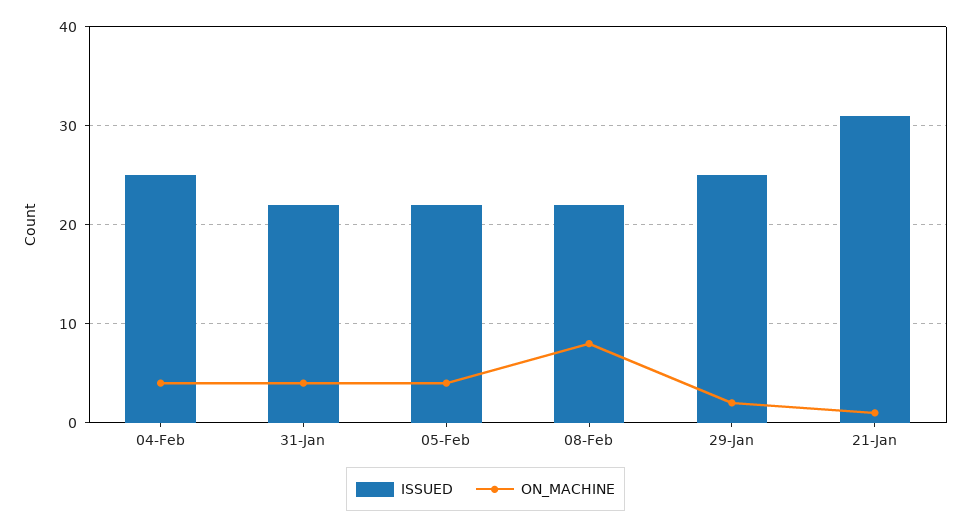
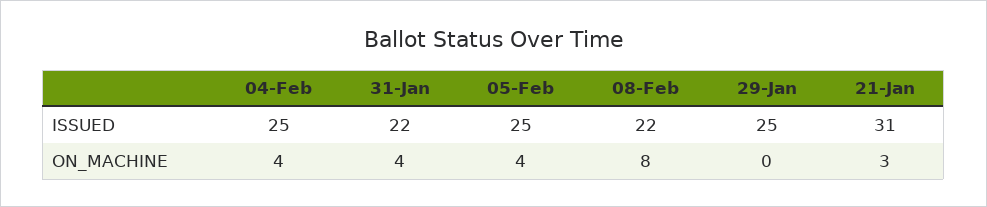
  {
    "ISSUED": {
      "04-Feb": 25,
      "31-Jan": 22,
-     "05-Feb": 22,
+     "05-Feb": 25,
      "08-Feb": 22,
      "29-Jan": 25,
      "21-Jan": 31
    },
    "ON_MACHINE": {
      "04-Feb": 4,
      "31-Jan": 4,
      "05-Feb": 4,
      "08-Feb": 8,
-     "29-Jan": 2,
+     "29-Jan": 0,
-     "21-Jan": 1
+     "21-Jan": 3
    }
  }

